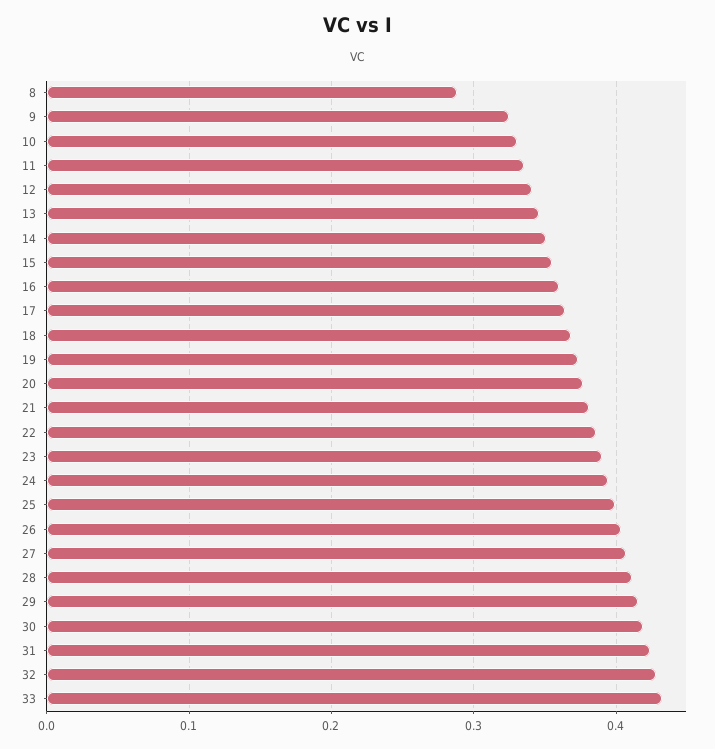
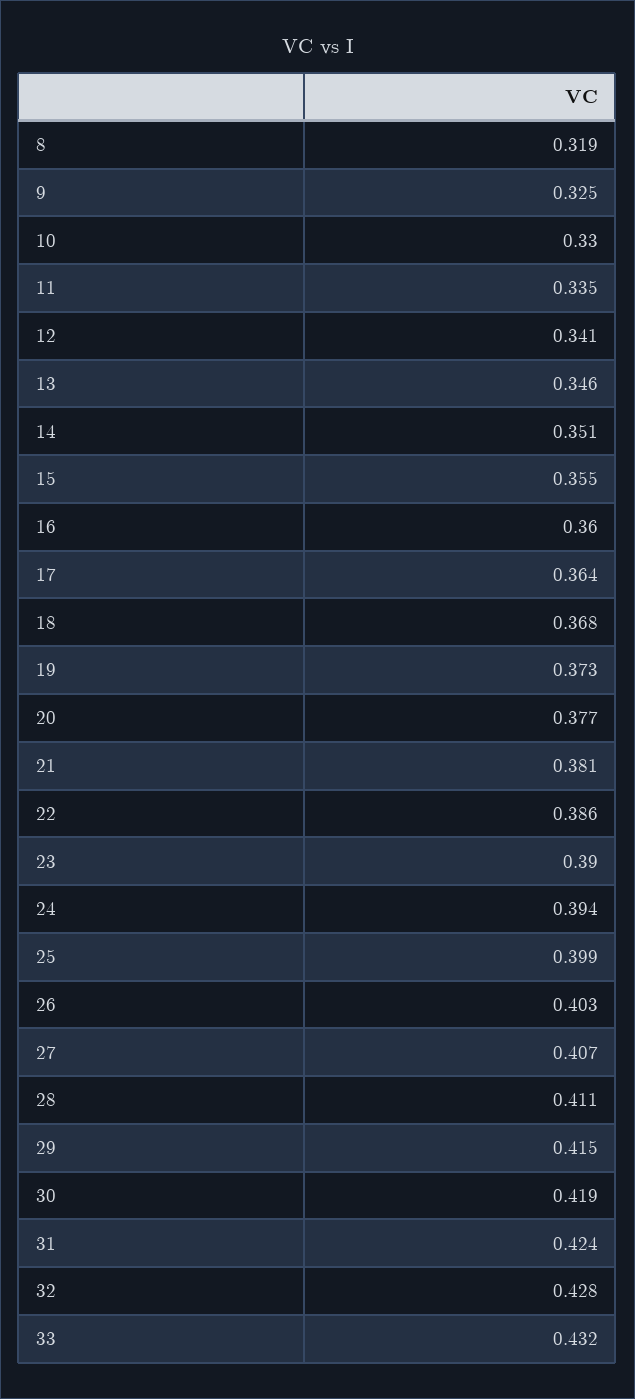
  {
-   "8": 0.29,
+   "8": 0.319,
    "9": 0.325,
    "10": 0.33,
    "11": 0.335,
    "12": 0.341,
    "13": 0.346,
    "14": 0.351,
    "15": 0.355,
    "16": 0.36,
    "17": 0.364,
    "18": 0.368,
    "19": 0.373,
    "20": 0.377,
    "21": 0.381,
    "22": 0.386,
    "23": 0.39,
    "24": 0.394,
    "25": 0.399,
    "26": 0.403,
    "27": 0.407,
    "28": 0.411,
    "29": 0.415,
    "30": 0.419,
    "31": 0.424,
    "32": 0.428,
    "33": 0.432
  }

